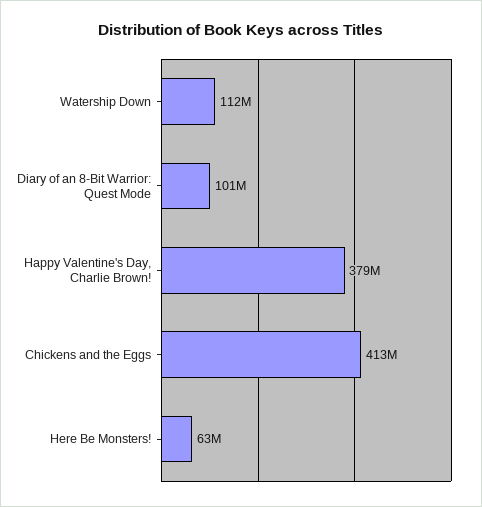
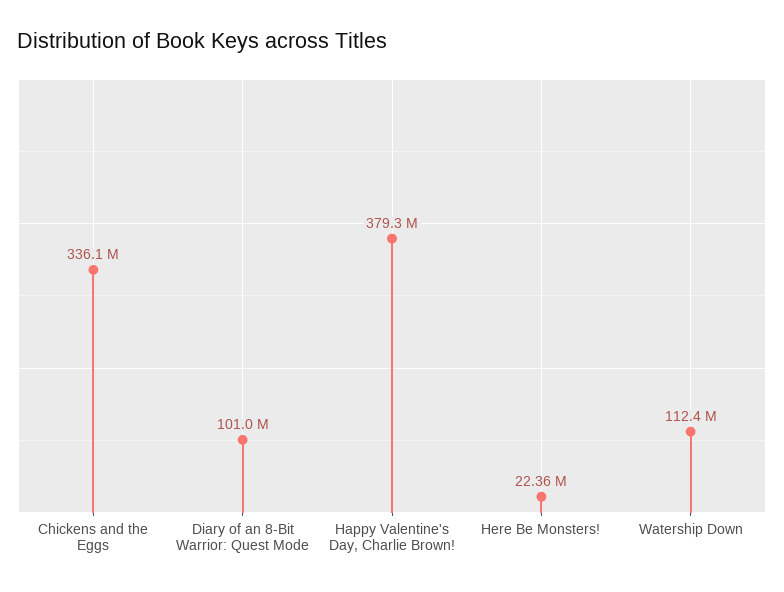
  {
    "Watership Down": 112400000,
    "Diary of an 8-Bit Warrior: Quest Mode": 101000000,
    "Happy Valentine's Day, Charlie Brown!": 379300000,
-   "Chickens and the Eggs": 413000000,
+   "Chickens and the Eggs": 336100000,
-   "Here Be Monsters!": 63000000
+   "Here Be Monsters!": 22360000
  }

